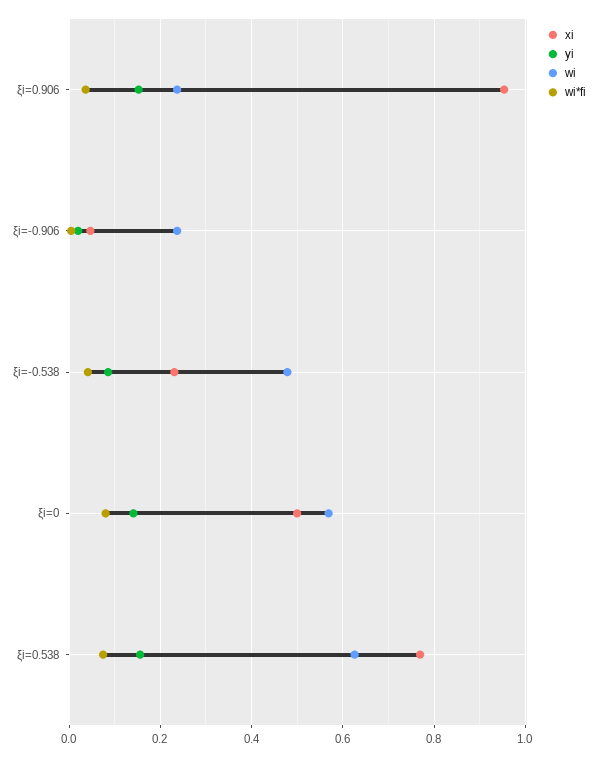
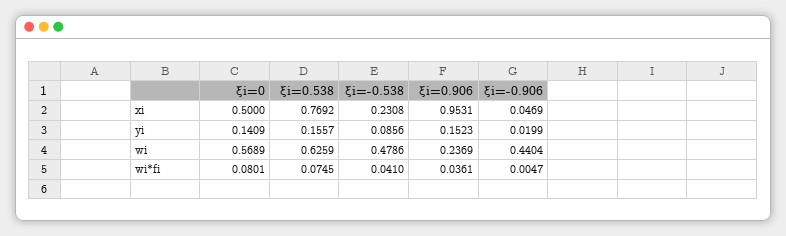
  {
    "xi": {
      "ξi=0.906": 0.9531,
      "ξi=-0.906": 0.0469,
      "ξi=-0.538": 0.2308,
      "ξi=0": 0.5,
      "ξi=0.538": 0.7692
    },
    "yi": {
      "ξi=0.906": 0.1523,
      "ξi=-0.906": 0.0199,
      "ξi=-0.538": 0.0856,
      "ξi=0": 0.1409,
      "ξi=0.538": 0.1557
    },
    "wi": {
      "ξi=0.906": 0.2369,
-     "ξi=-0.906": 0.24,
+     "ξi=-0.906": 0.4404,
      "ξi=-0.538": 0.4786,
      "ξi=0": 0.5689,
      "ξi=0.538": 0.6259
    },
    "wi*fi": {
      "ξi=0.906": 0.0361,
      "ξi=-0.906": 0.0047,
      "ξi=-0.538": 0.041,
      "ξi=0": 0.0801,
      "ξi=0.538": 0.0745
    }
  }

